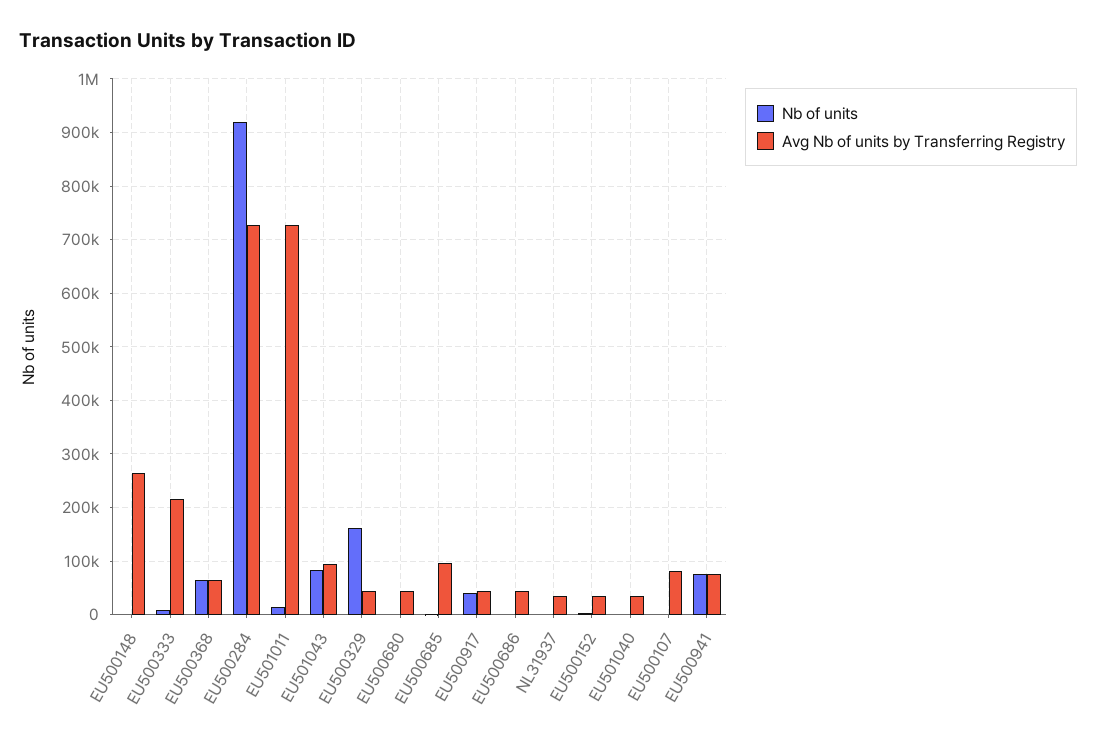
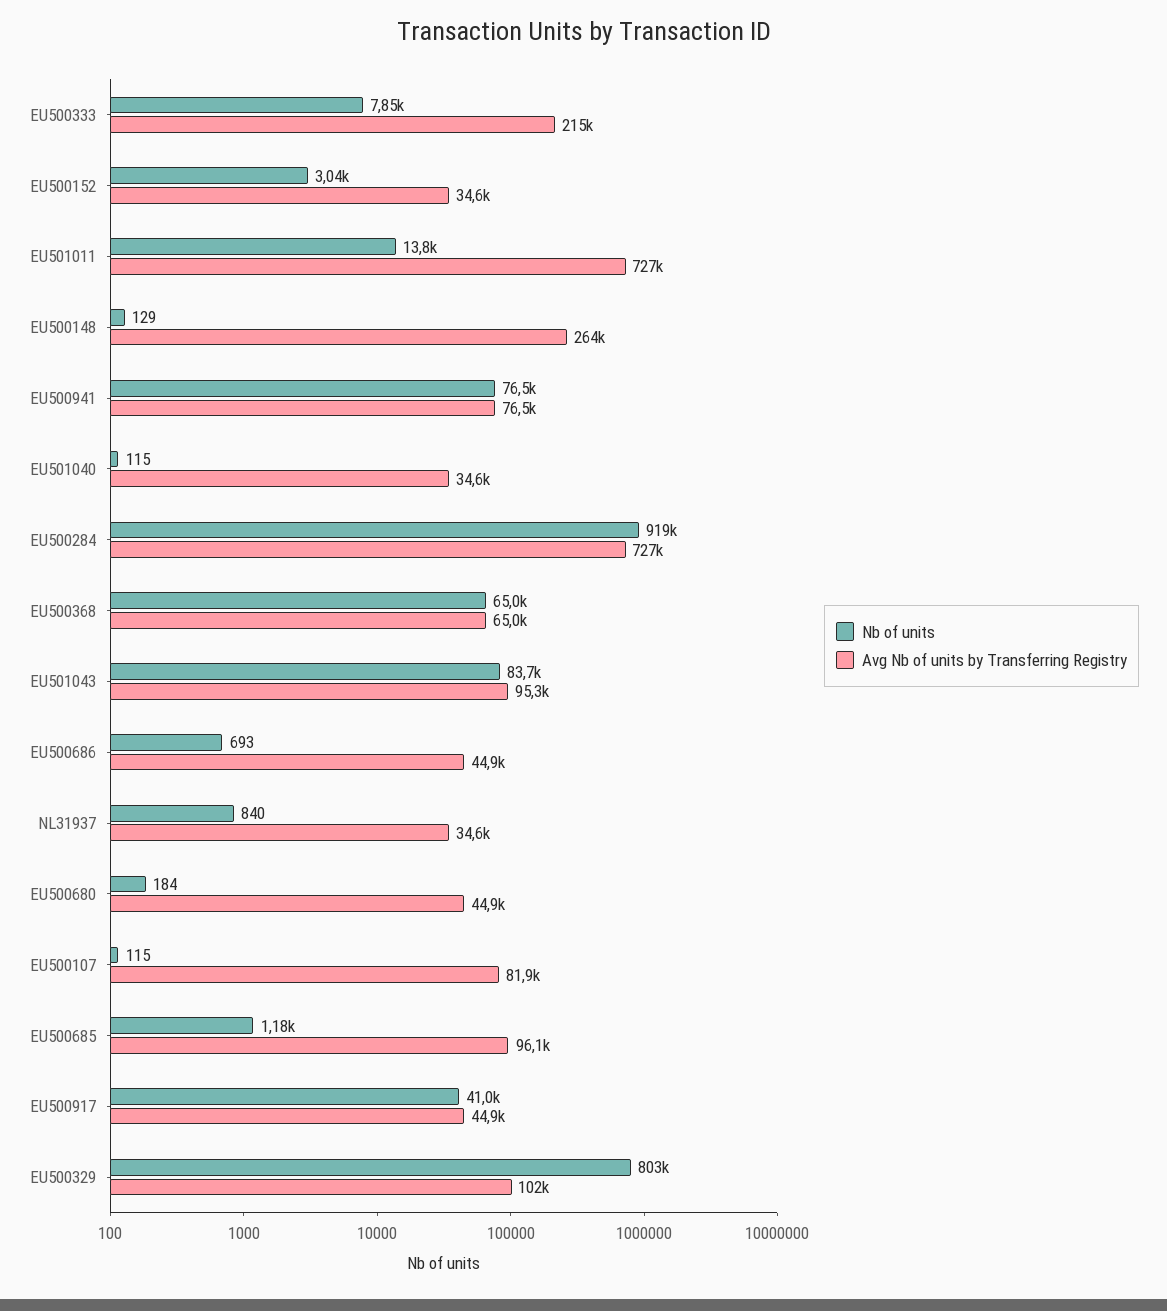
  {
    "Nb of units": {
      "EU500148": 129,
      "EU500333": 7850,
      "EU500368": 65000,
      "EU500284": 919000,
      "EU501011": 13800,
      "EU501043": 83700,
-     "EU500329": 160000,
+     "EU500329": 803000,
      "EU500680": 184,
      "EU500685": 1180,
      "EU500917": 41000,
      "EU500686": 693,
      "NL31937": 840,
      "EU500152": 3040,
      "EU501040": 115,
      "EU500107": 115,
      "EU500941": 76500
    },
    "Avg Nb of units by Transferring Registry": {
      "EU500148": 264000,
      "EU500333": 215000,
      "EU500368": 65000,
      "EU500284": 727000,
      "EU501011": 727000,
      "EU501043": 95300,
-     "EU500329": 40000,
+     "EU500329": 102000,
      "EU500680": 44900,
      "EU500685": 96100,
      "EU500917": 44900,
      "EU500686": 44900,
      "NL31937": 34600,
      "EU500152": 34600,
      "EU501040": 34600,
      "EU500107": 81900,
      "EU500941": 76500
    }
  }

